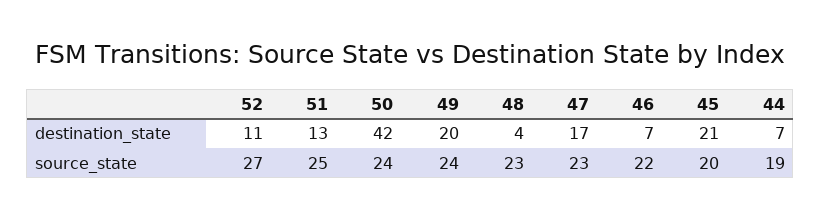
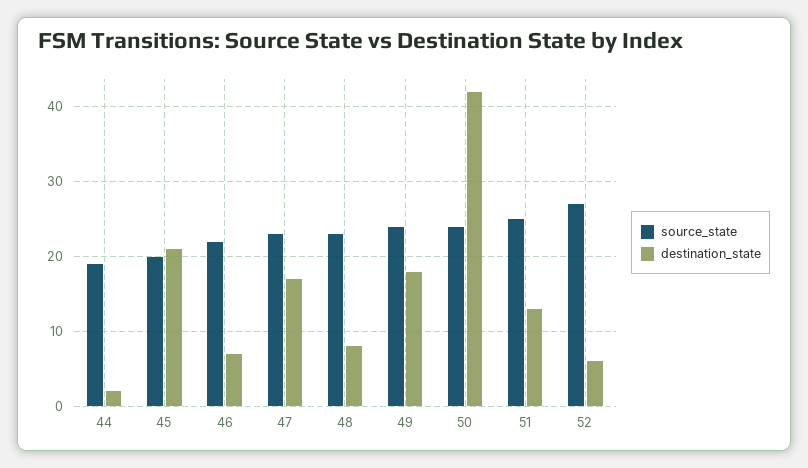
  {
    "destination_state": {
-     "52": 11,
+     "52": 6,
      "51": 13,
      "50": 42,
-     "49": 20,
+     "49": 18,
-     "48": 4,
+     "48": 8,
      "47": 17,
      "46": 7,
      "45": 21,
-     "44": 7
+     "44": 2
    },
    "source_state": {
      "52": 27,
      "51": 25,
      "50": 24,
      "49": 24,
      "48": 23,
      "47": 23,
      "46": 22,
      "45": 20,
      "44": 19
    }
  }

